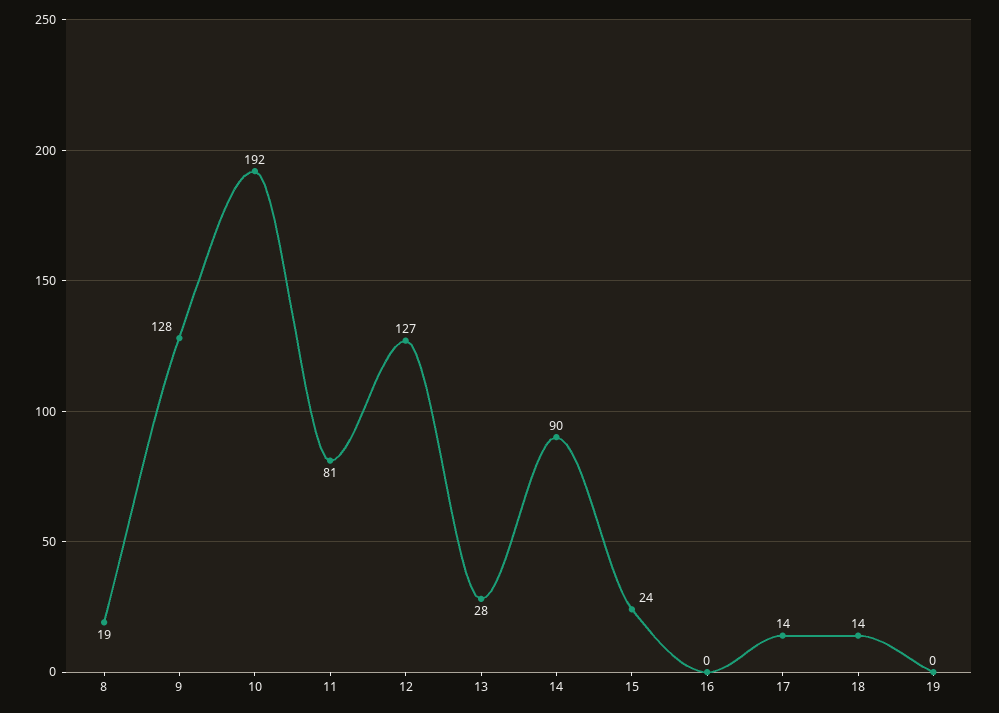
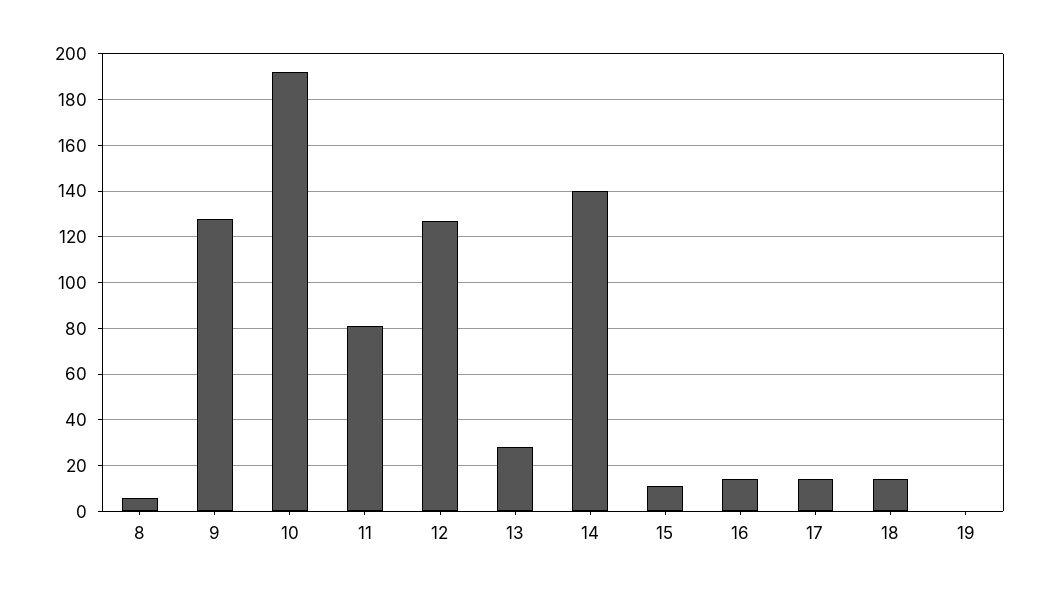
  {
-   "8": 19,
+   "8": 5,
    "9": 128,
    "10": 192,
    "11": 81,
    "12": 127,
    "13": 28,
-   "14": 90,
+   "14": 140,
-   "15": 24,
+   "15": 10,
-   "16": 0,
+   "16": 15,
    "17": 14,
    "18": 14,
    "19": 0
  }

